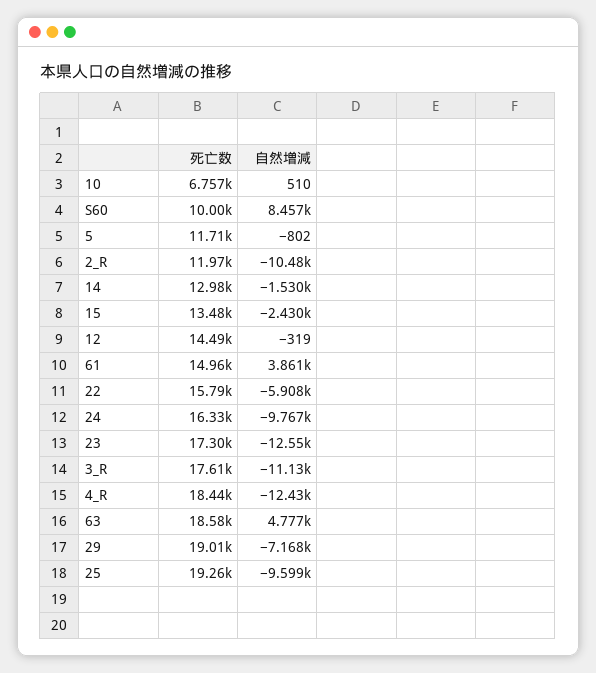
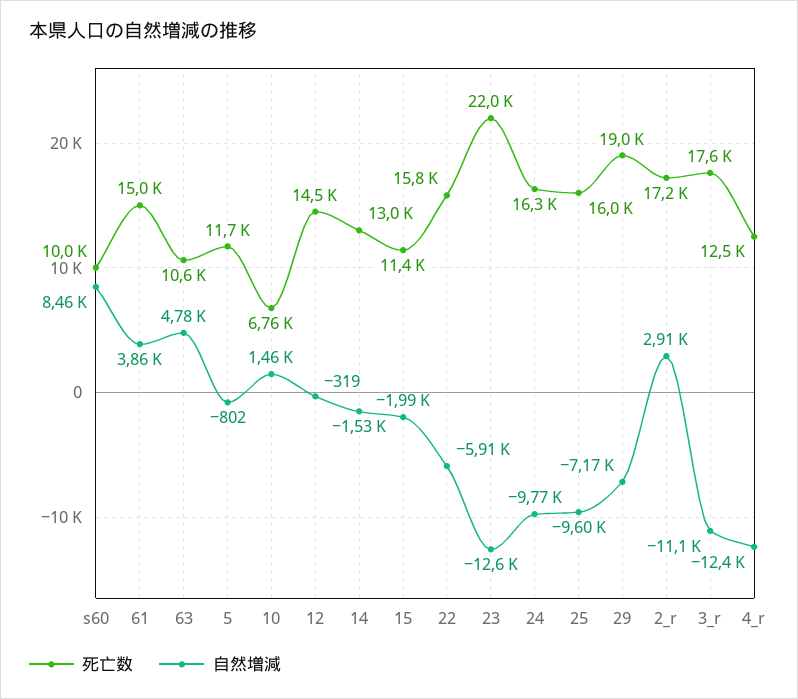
  {
    "死亡数": {
      "10": 6757,
      "S60": 10000,
      "5": 11710,
-     "2_R": 11970,
+     "2_R": 17200,
      "14": 12980,
-     "15": 13480,
+     "15": 11400,
      "12": 14490,
      "61": 14960,
      "22": 15790,
      "24": 16330,
-     "23": 17300,
+     "23": 22000,
      "3_R": 17610,
-     "4_R": 18440,
+     "4_R": 12500,
-     "63": 18580,
+     "63": 10600,
      "29": 19010,
-     "25": 19260
+     "25": 16000
    },
    "自然増減": {
-     "10": 510,
+     "10": 1460,
      "S60": 8457,
      "5": -802,
-     "2_R": -10480,
+     "2_R": 2910,
      "14": -1530,
-     "15": -2430,
+     "15": -1990,
      "12": -319,
      "61": 3861,
      "22": -5908,
      "24": -9767,
      "23": -12550,
      "3_R": -11130,
      "4_R": -12430,
      "63": 4777,
      "29": -7168,
      "25": -9599
    }
  }

